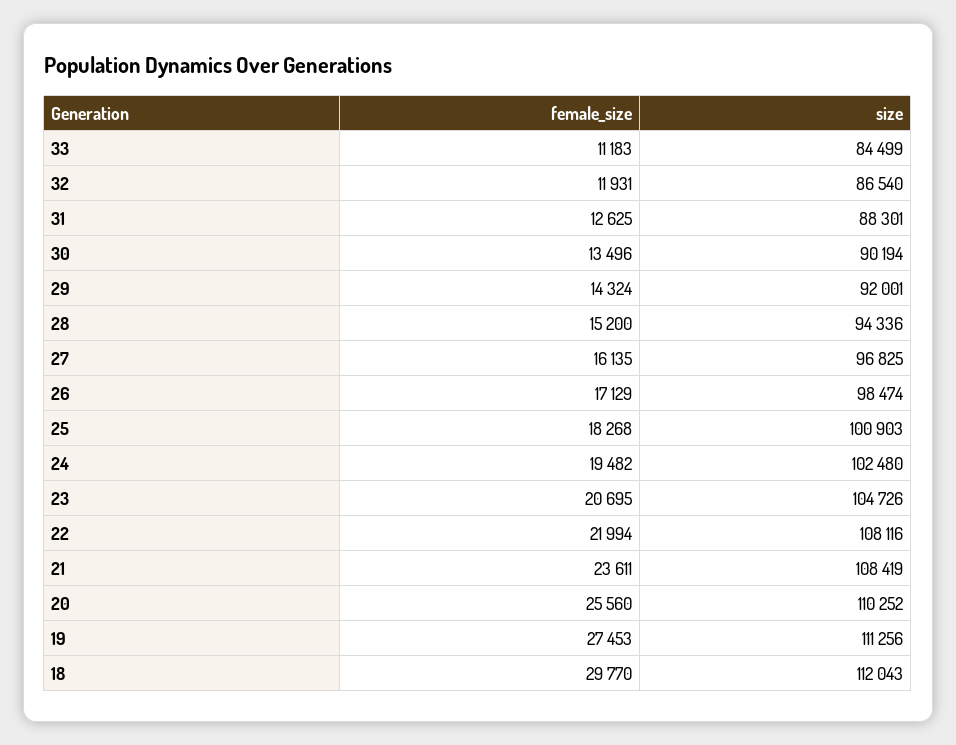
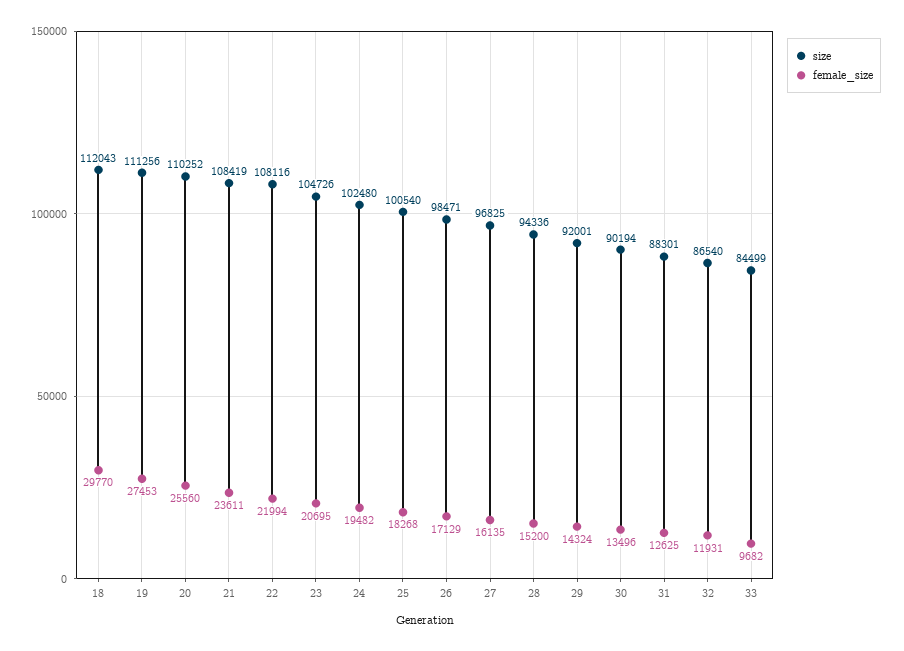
  {
    "female_size": {
-     "33": 11183,
+     "33": 9682,
      "32": 11931,
      "31": 12625,
      "30": 13496,
      "29": 14324,
      "28": 15200,
      "27": 16135,
      "26": 17129,
      "25": 18268,
      "24": 19482,
      "23": 20695,
      "22": 21994,
      "21": 23611,
      "20": 25560,
      "19": 27453,
      "18": 29770
    },
    "size": {
      "33": 84499,
      "32": 86540,
      "31": 88301,
      "30": 90194,
      "29": 92001,
      "28": 94336,
      "27": 96825,
-     "26": 98474,
+     "26": 98471,
-     "25": 100903,
+     "25": 100540,
      "24": 102480,
      "23": 104726,
      "22": 108116,
      "21": 108419,
      "20": 110252,
      "19": 111256,
      "18": 112043
    }
  }

